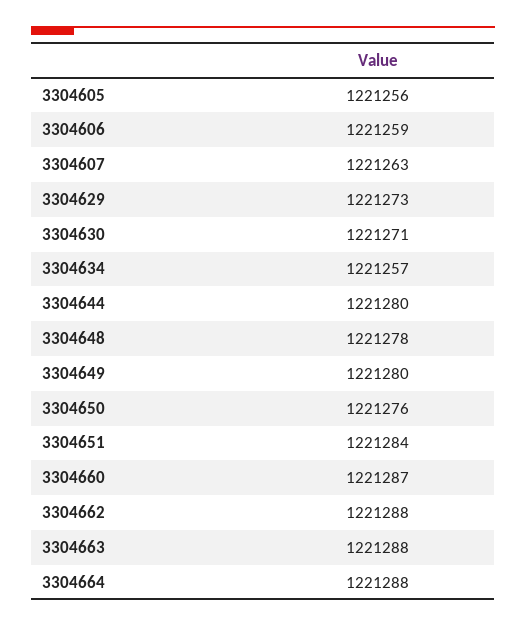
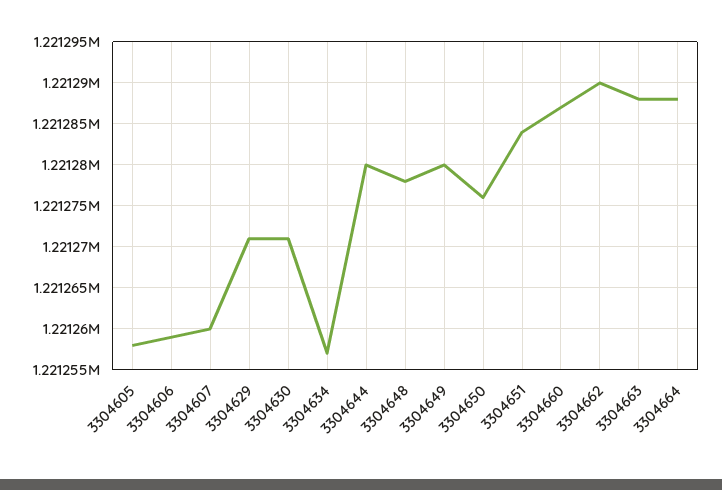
  {
-   "3304605": 1221256,
+   "3304605": 1221258,
    "3304606": 1221259,
-   "3304607": 1221263,
+   "3304607": 1221260,
-   "3304629": 1221273,
+   "3304629": 1221271,
    "3304630": 1221271,
    "3304634": 1221257,
    "3304644": 1221280,
    "3304648": 1221278,
    "3304649": 1221280,
    "3304650": 1221276,
    "3304651": 1221284,
    "3304660": 1221287,
-   "3304662": 1221288,
+   "3304662": 1221290,
    "3304663": 1221288,
    "3304664": 1221288
  }

